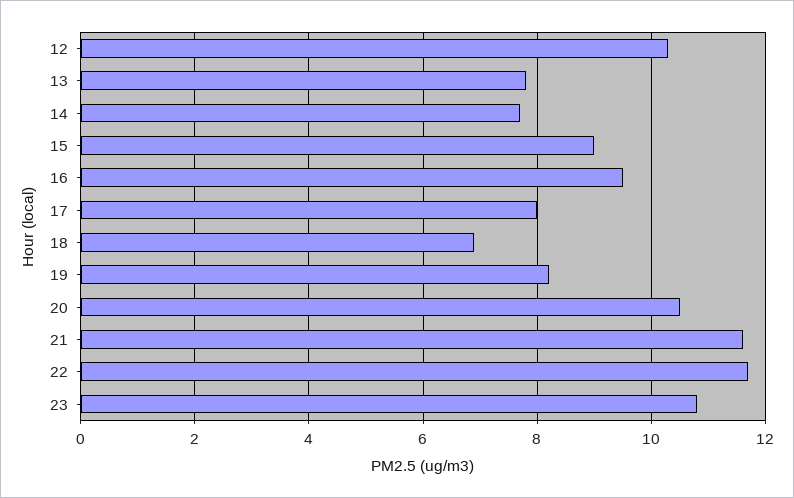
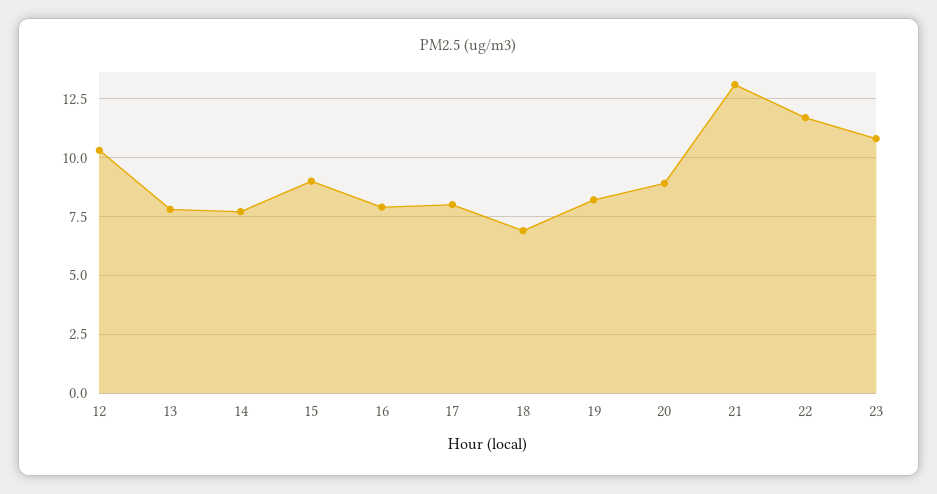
  {
    "12": 10.5,
    "13": 8,
    "14": 7.5,
    "15": 9,
-   "16": 9.5,
+   "16": 8,
    "17": 8,
    "18": 7,
    "19": 8,
-   "20": 10.5,
+   "20": 9,
-   "21": 11.5,
+   "21": 13,
    "22": 11.5,
    "23": 11
  }

